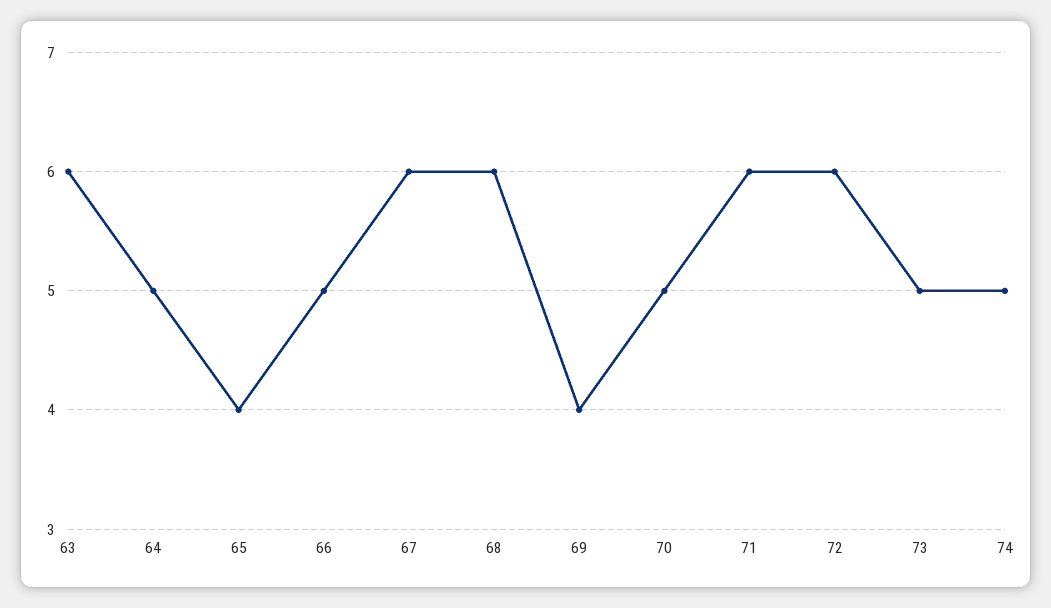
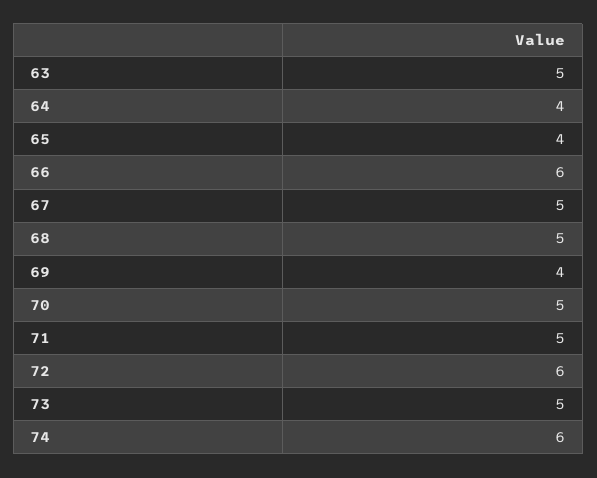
  {
-   "63": 6,
+   "63": 5,
-   "64": 5,
+   "64": 4,
    "65": 4,
-   "66": 5,
+   "66": 6,
-   "67": 6,
+   "67": 5,
-   "68": 6,
+   "68": 5,
    "69": 4,
    "70": 5,
-   "71": 6,
+   "71": 5,
    "72": 6,
    "73": 5,
-   "74": 5
+   "74": 6
  }

